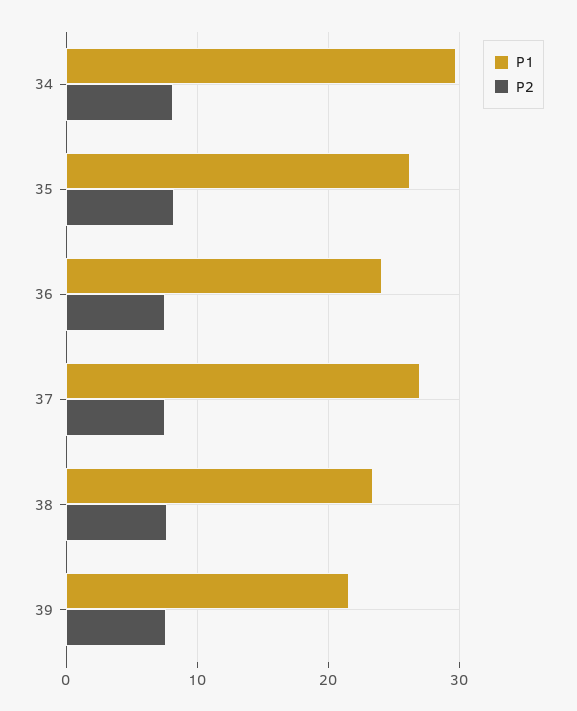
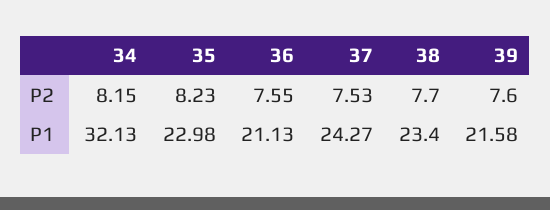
  {
    "P1": {
-     "34": 30,
+     "34": 32.13,
-     "35": 26,
+     "35": 22.98,
-     "36": 24,
+     "36": 21.13,
-     "37": 27,
+     "37": 24.27,
      "38": 23.4,
      "39": 21.58
    },
    "P2": {
      "34": 8.15,
      "35": 8.23,
      "36": 7.55,
      "37": 7.53,
      "38": 7.7,
      "39": 7.6
    }
  }

